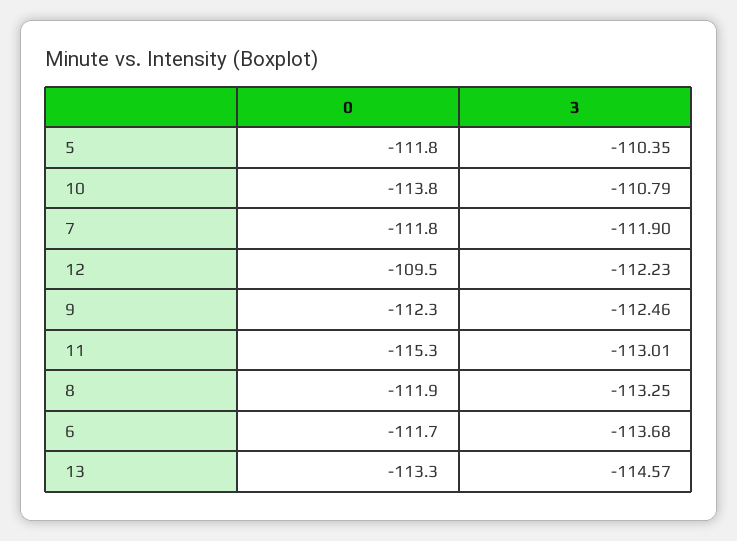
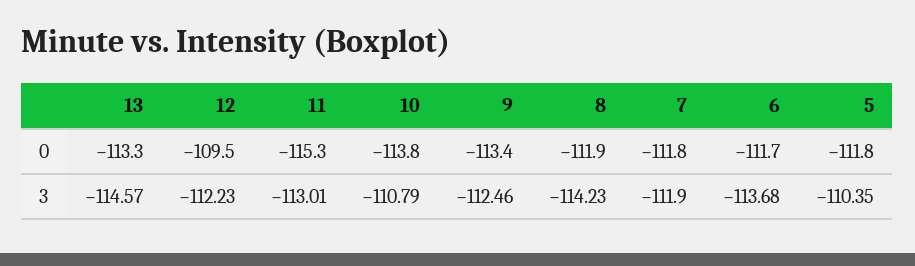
  {
    "0": {
      "5": -111.8,
      "10": -113.8,
      "7": -111.8,
      "12": -109.5,
-     "9": -112.3,
+     "9": -113.4,
      "11": -115.3,
      "8": -111.9,
      "6": -111.7,
      "13": -113.3
    },
    "3": {
      "5": -110.35,
      "10": -110.79,
      "7": -111.9,
      "12": -112.23,
      "9": -112.46,
      "11": -113.01,
-     "8": -113.25,
+     "8": -114.23,
      "6": -113.68,
      "13": -114.57
    }
  }

